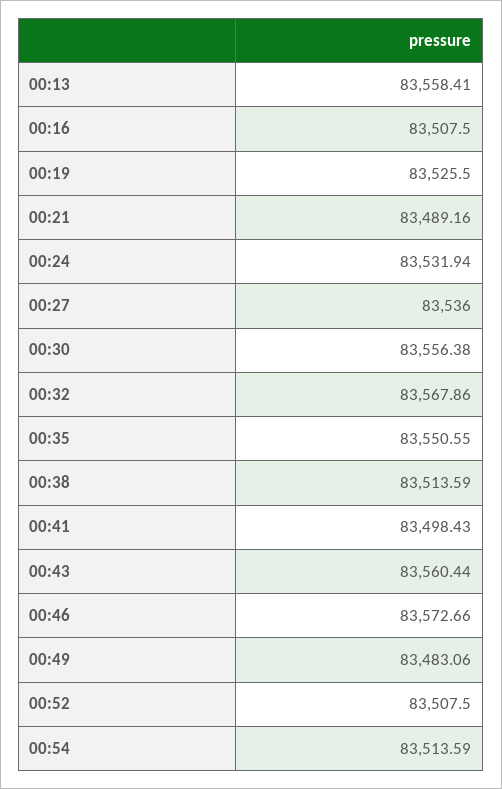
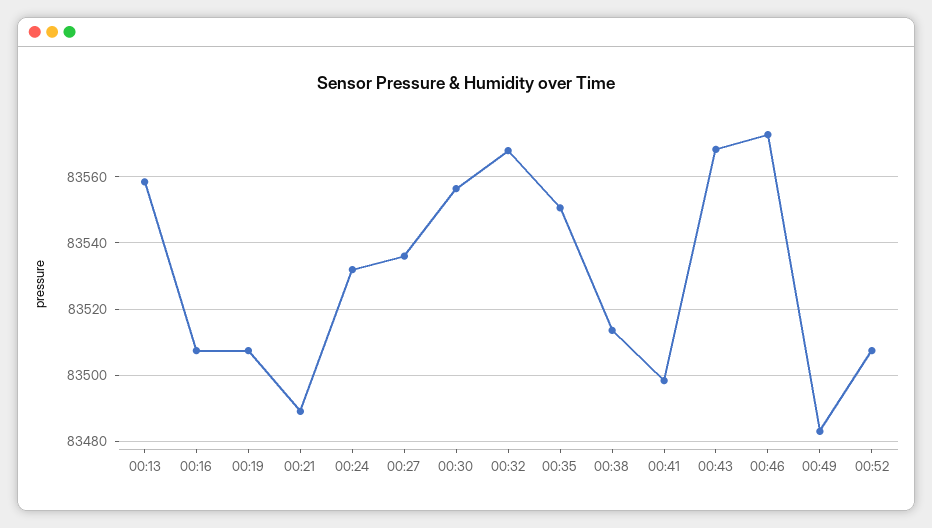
  {
    "00:13": 83558.41,
    "00:16": 83507.5,
-   "00:19": 83525.5,
+   "00:19": 83508,
    "00:21": 83489.16,
    "00:24": 83531.94,
    "00:27": 83536,
    "00:30": 83556.38,
    "00:32": 83567.86,
    "00:35": 83550.55,
    "00:38": 83513.59,
    "00:41": 83498.43,
-   "00:43": 83560.44,
+   "00:43": 83568,
    "00:46": 83572.66,
    "00:49": 83483.06,
-   "00:52": 83507.5,
+   "00:52": 83507.5
-   "00:54": 83513.59
  }

